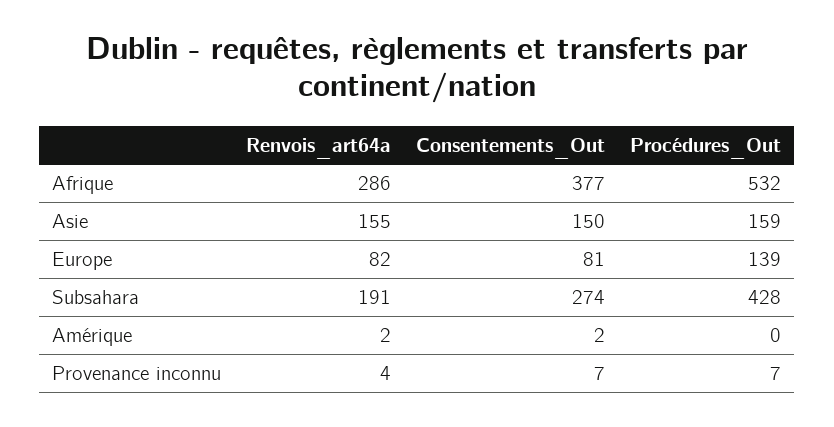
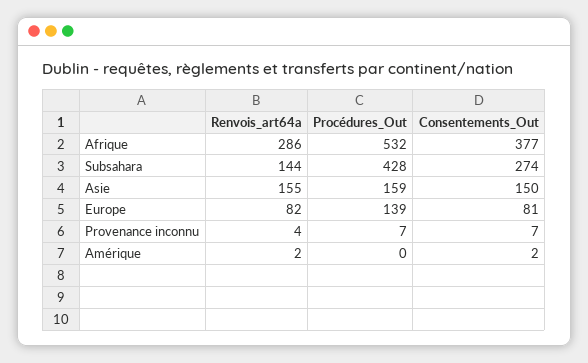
  {
    "Renvois_art64a": {
      "Afrique": 286,
      "Asie": 155,
      "Europe": 82,
-     "Subsahara": 191,
+     "Subsahara": 144,
      "Amérique": 2,
      "Provenance inconnu": 4
    },
    "Consentements_Out": {
      "Afrique": 377,
      "Asie": 150,
      "Europe": 81,
      "Subsahara": 274,
      "Amérique": 2,
      "Provenance inconnu": 7
    },
    "Procédures_Out": {
      "Afrique": 532,
      "Asie": 159,
      "Europe": 139,
      "Subsahara": 428,
      "Amérique": 0,
      "Provenance inconnu": 7
    }
  }

